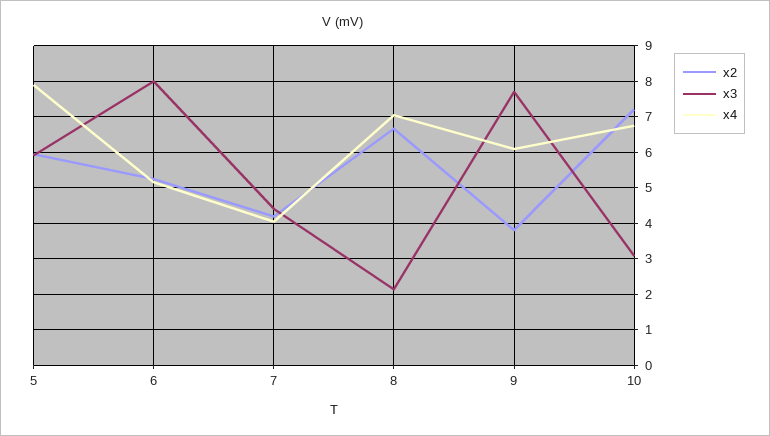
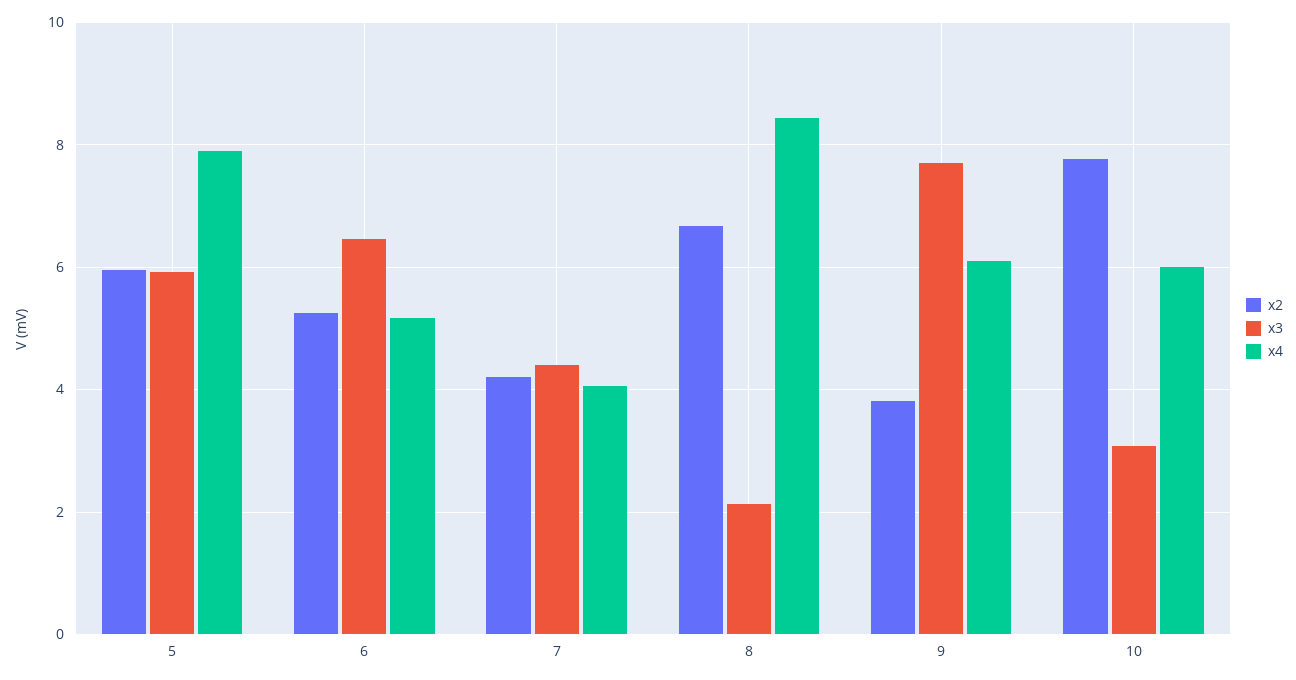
  {
    "x2": {
      "5": 6,
      "6": 5.2,
      "7": 4.2,
      "8": 6.6,
      "9": 3.8,
-     "10": 7.2
+     "10": 7.8
    },
    "x3": {
      "5": 6,
-     "6": 8,
+     "6": 6.4,
      "7": 4.4,
      "8": 2.2,
      "9": 7.8,
      "10": 3
    },
    "x4": {
      "5": 8,
      "6": 5.2,
      "7": 4,
-     "8": 7,
+     "8": 8.4,
      "9": 6.2,
-     "10": 6.8
+     "10": 6
    }
  }

